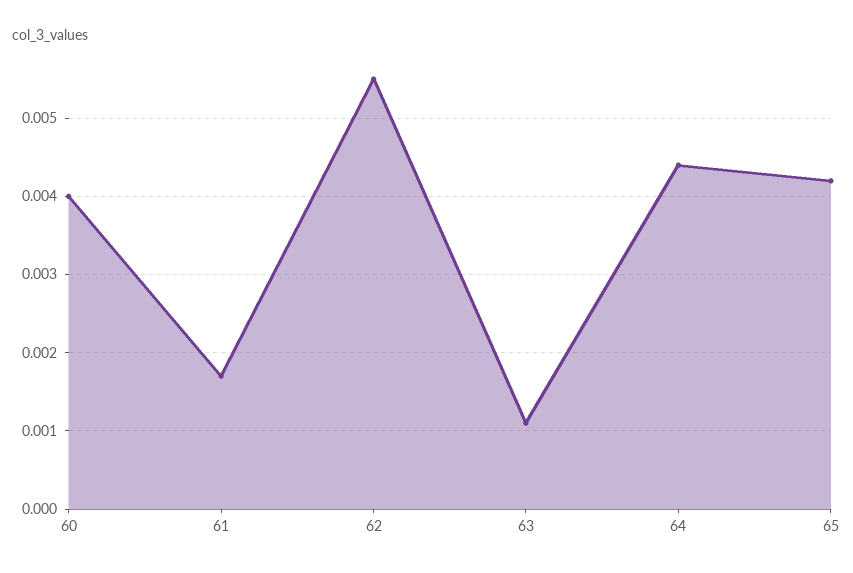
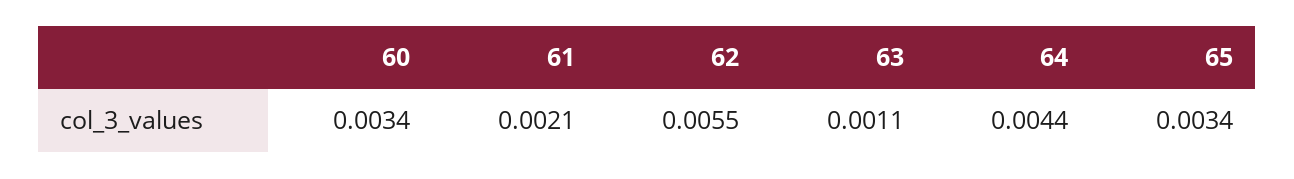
  {
-   "60": 0.004,
+   "60": 0.0034,
-   "61": 0.0017,
+   "61": 0.0021,
    "62": 0.0055,
    "63": 0.0011,
    "64": 0.0044,
-   "65": 0.0042
+   "65": 0.0034
  }

